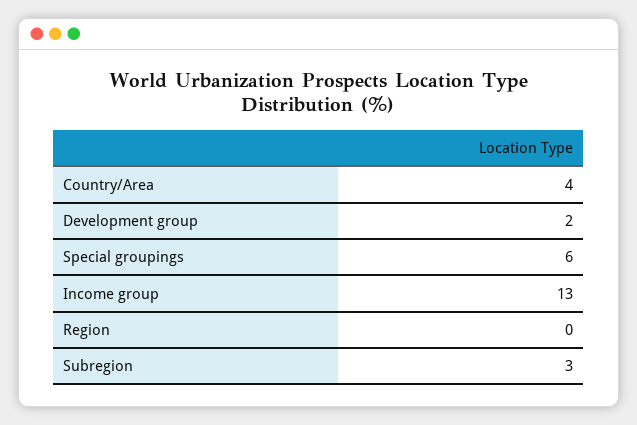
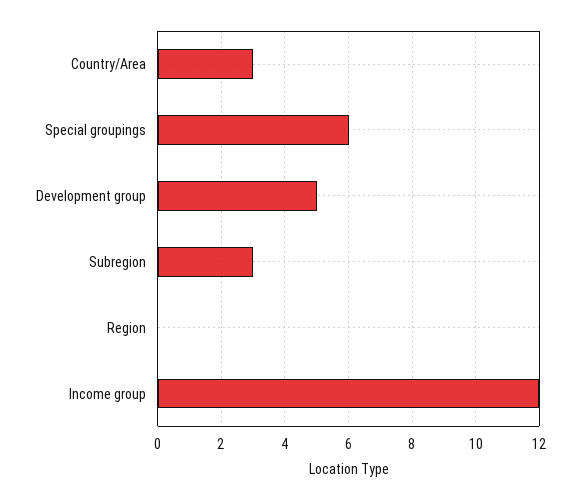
  {
-   "Country/Area": 4,
+   "Country/Area": 3,
-   "Development group": 2,
+   "Development group": 5,
    "Special groupings": 6,
-   "Income group": 13,
+   "Income group": 12,
    "Region": 0,
    "Subregion": 3
  }

